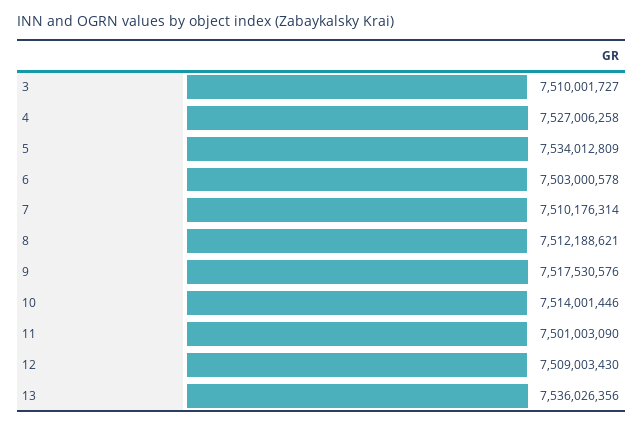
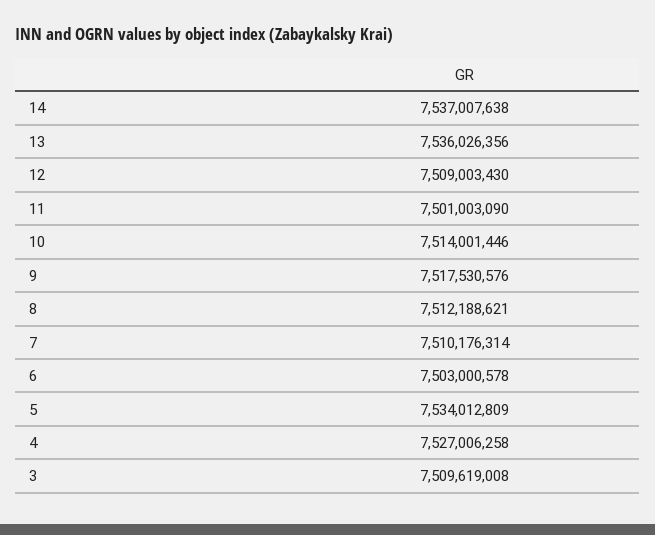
  {
-   "3": 7510001727,
+   "3": 7509619008,
    "4": 7527006258,
    "5": 7534012809,
    "6": 7503000578,
    "7": 7510176314,
    "8": 7512188621,
    "9": 7517530576,
    "10": 7514001446,
    "11": 7501003090,
    "12": 7509003430,
-   "13": 7536026356
+   "13": 7536026356,
+   "14": 7537007638
  }

